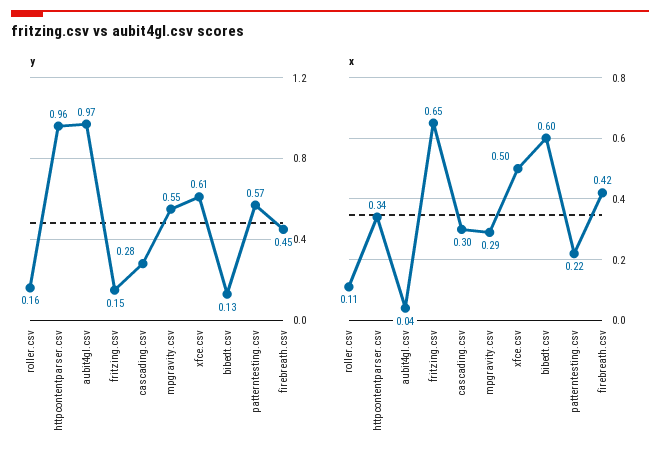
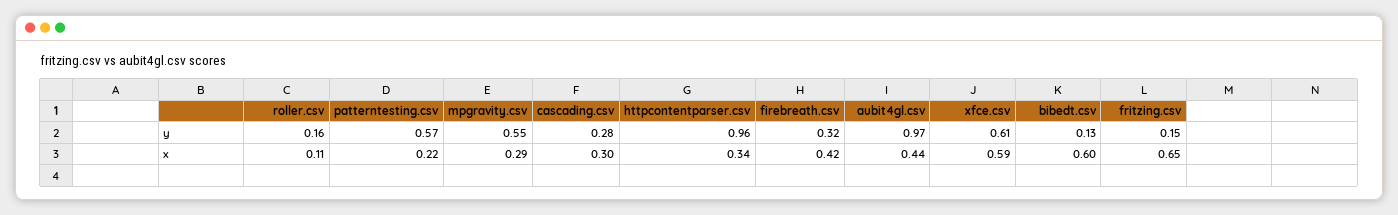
  {
    "y": {
      "roller.csv": 0.16,
      "httpcontentparser.csv": 0.96,
      "aubit4gl.csv": 0.97,
      "fritzing.csv": 0.15,
      "cascading.csv": 0.28,
      "mpgravity.csv": 0.55,
      "xfce.csv": 0.61,
      "bibedt.csv": 0.13,
      "patterntesting.csv": 0.57,
-     "firebreath.csv": 0.45
+     "firebreath.csv": 0.32
    },
    "x": {
      "roller.csv": 0.11,
      "httpcontentparser.csv": 0.34,
-     "aubit4gl.csv": 0.04,
+     "aubit4gl.csv": 0.44,
      "fritzing.csv": 0.65,
      "cascading.csv": 0.3,
      "mpgravity.csv": 0.29,
-     "xfce.csv": 0.5,
+     "xfce.csv": 0.59,
      "bibedt.csv": 0.6,
      "patterntesting.csv": 0.22,
      "firebreath.csv": 0.42
    }
  }

